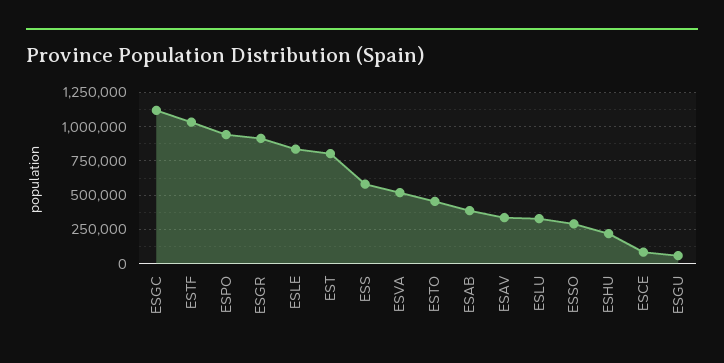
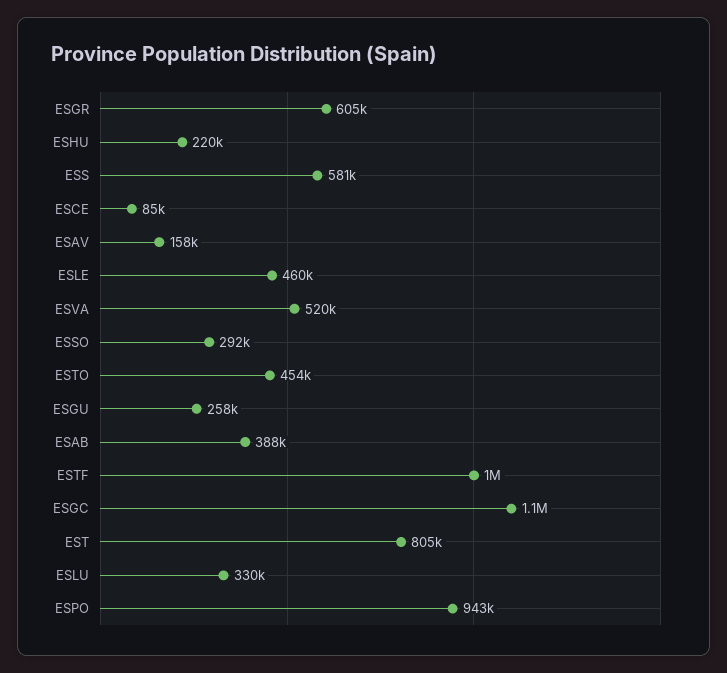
  {
    "ESGC": 1100000,
    "ESTF": 1000000,
    "ESPO": 943000,
-   "ESGR": 900000,
+   "ESGR": 605000,
-   "ESLE": 850000,
+   "ESLE": 460000,
    "EST": 805000,
    "ESS": 581000,
    "ESVA": 520000,
    "ESTO": 454000,
    "ESAB": 388000,
-   "ESAV": 350000,
+   "ESAV": 158000,
    "ESLU": 330000,
    "ESSO": 292000,
    "ESHU": 220000,
    "ESCE": 85000,
-   "ESGU": 50000
+   "ESGU": 258000
  }

